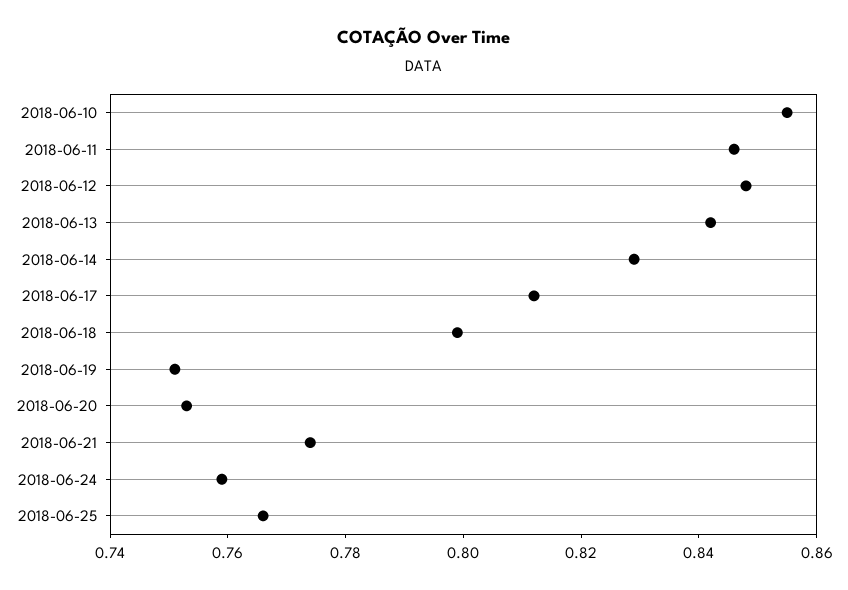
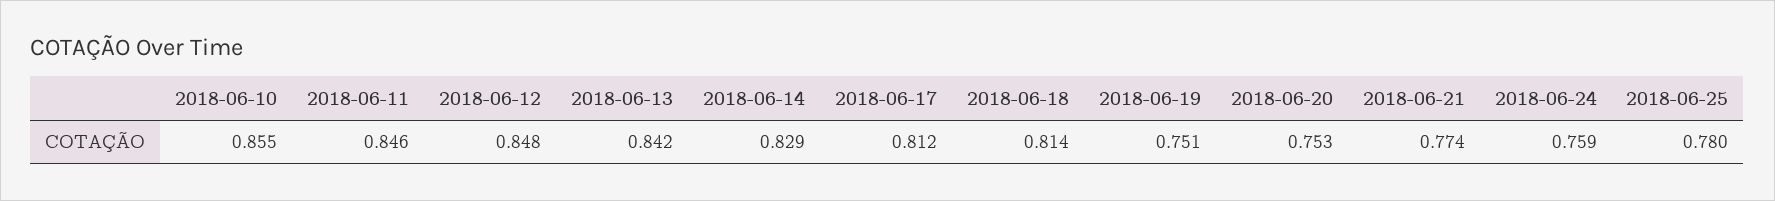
  {
    "2018-06-10": 0.855,
    "2018-06-11": 0.846,
    "2018-06-12": 0.848,
    "2018-06-13": 0.842,
    "2018-06-14": 0.829,
    "2018-06-17": 0.812,
-   "2018-06-18": 0.8,
+   "2018-06-18": 0.814,
    "2018-06-19": 0.751,
    "2018-06-20": 0.753,
    "2018-06-21": 0.774,
    "2018-06-24": 0.759,
-   "2018-06-25": 0.765
+   "2018-06-25": 0.78
  }

